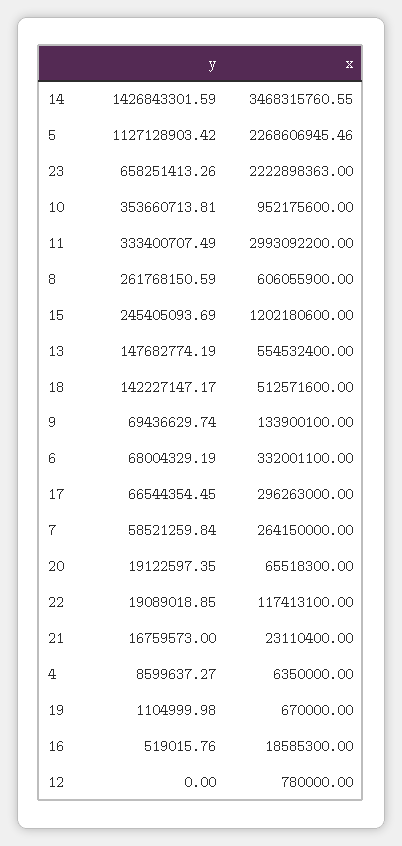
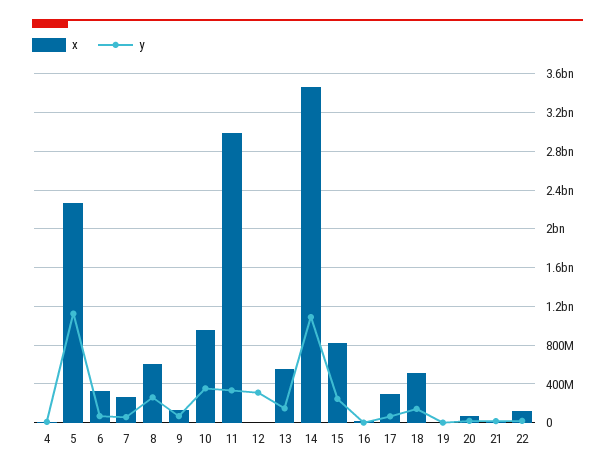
  {
    "y": {
-     "14": 1426843301.59,
+     "14": 1100000000,
      "5": 1127128903.42,
-     "23": 658251413.26,
      "10": 353660713.81,
      "11": 333400707.49,
      "8": 261768150.59,
      "15": 245405093.69,
      "13": 147682774.19,
      "18": 142227147.17,
      "9": 69436629.74,
      "6": 68004329.19,
      "17": 66544354.45,
      "7": 58521259.84,
      "20": 19122597.35,
      "22": 19089018.85,
      "21": 16759573,
      "4": 8599637.27,
      "19": 1104999.98,
      "16": 519015.76,
-     "12": 0
+     "12": 300000000
    },
    "x": {
      "14": 3468315760.55,
      "5": 2268606945.46,
-     "23": 2222898363,
      "10": 952175600,
      "11": 2993092200,
      "8": 606055900,
-     "15": 1202180600,
+     "15": 800000000,
      "13": 554532400,
      "18": 512571600,
      "9": 133900100,
      "6": 332001100,
      "17": 296263000,
      "7": 264150000,
      "20": 65518300,
      "22": 117413100,
      "21": 23110400,
      "4": 6350000,
      "19": 670000,
      "16": 18585300,
      "12": 780000
    }
  }

